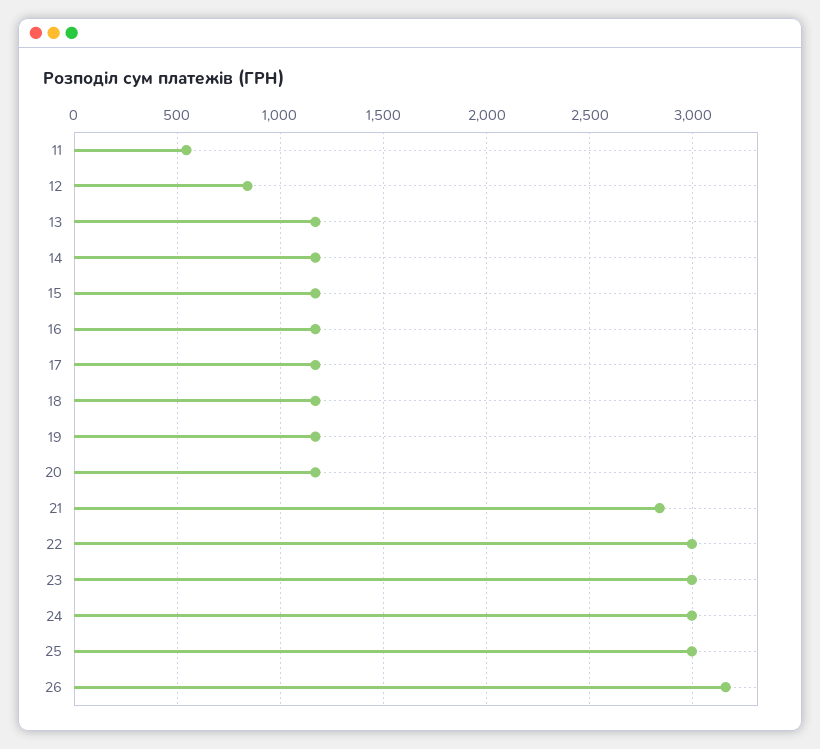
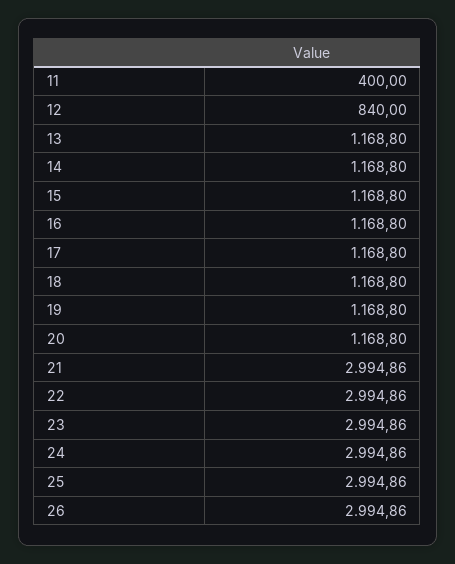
  {
-   "11": 550,
+   "11": 400,
    "12": 840,
    "13": 1168.8,
    "14": 1168.8,
    "15": 1168.8,
    "16": 1168.8,
    "17": 1168.8,
    "18": 1168.8,
    "19": 1168.8,
    "20": 1168.8,
-   "21": 2850,
+   "21": 2994.86,
    "22": 2994.86,
    "23": 2994.86,
    "24": 2994.86,
    "25": 2994.86,
-   "26": 3150
+   "26": 2994.86
  }

